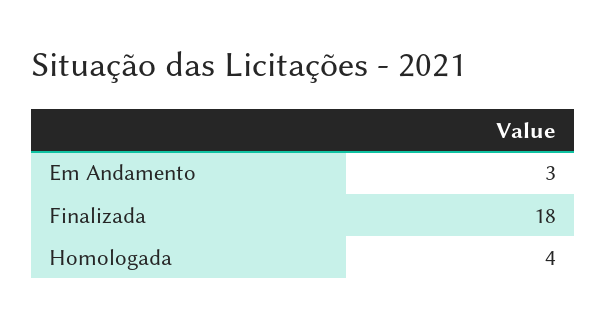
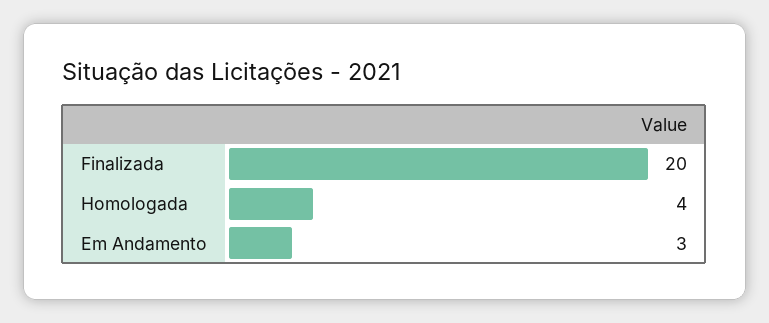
  {
    "Em Andamento": 3,
-   "Finalizada": 18,
+   "Finalizada": 20,
    "Homologada": 4
  }

